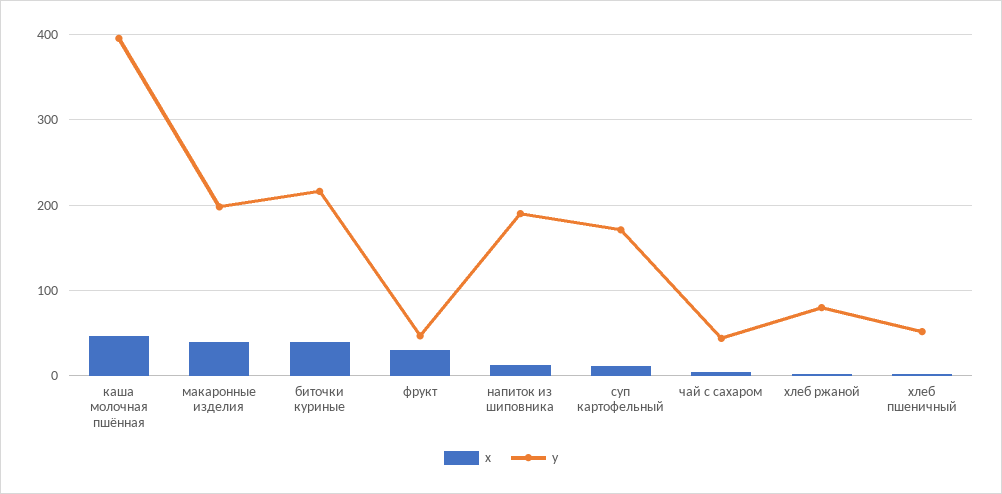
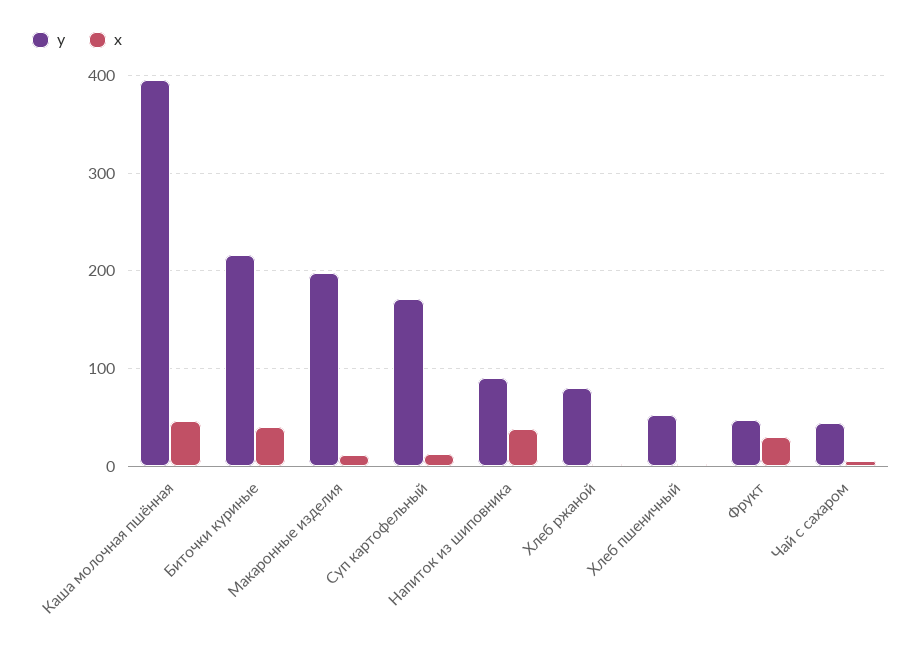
  {
    "x": {
      "каша молочная пшённая": 50,
-     "макаронные изделия": 40,
+     "макаронные изделия": 10,
      "биточки куриные": 40,
      "фрукт": 30,
-     "напиток из шиповника": 10,
+     "напиток из шиповника": 40,
      "суп картофельный": 10,
      "чай с сахаром": 10,
      "хлеб ржаной": 0,
      "хлеб пшеничный": 0
    },
    "y": {
      "каша молочная пшённая": 400,
      "макаронные изделия": 200,
      "биточки куриные": 220,
      "фрукт": 50,
-     "напиток из шиповника": 190,
+     "напиток из шиповника": 90,
      "суп картофельный": 170,
      "чай с сахаром": 40,
      "хлеб ржаной": 80,
      "хлеб пшеничный": 50
    }
  }

